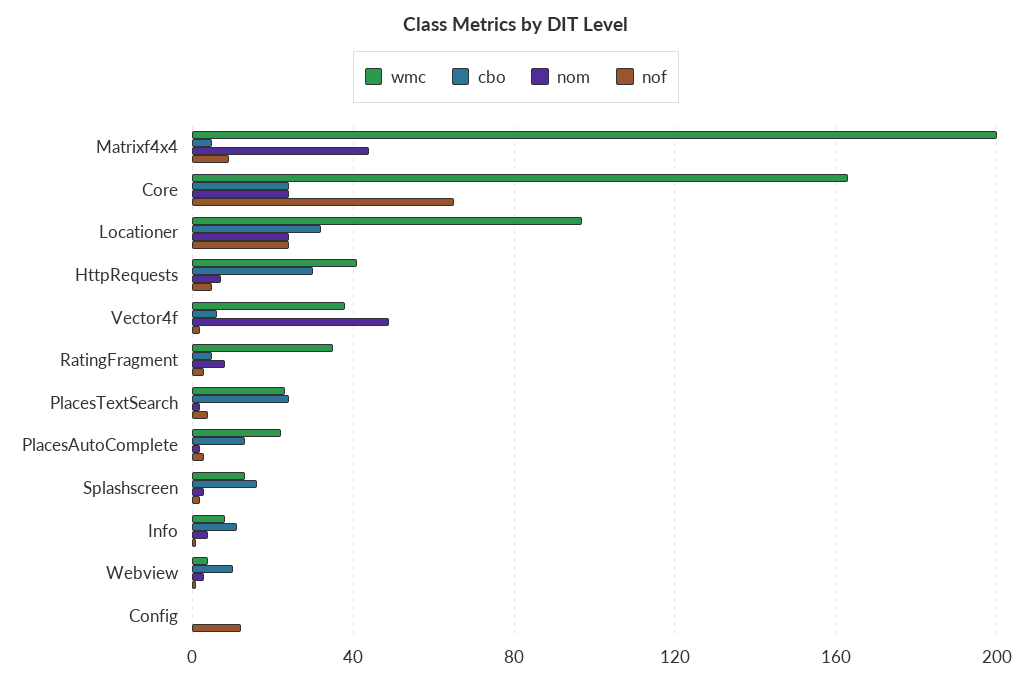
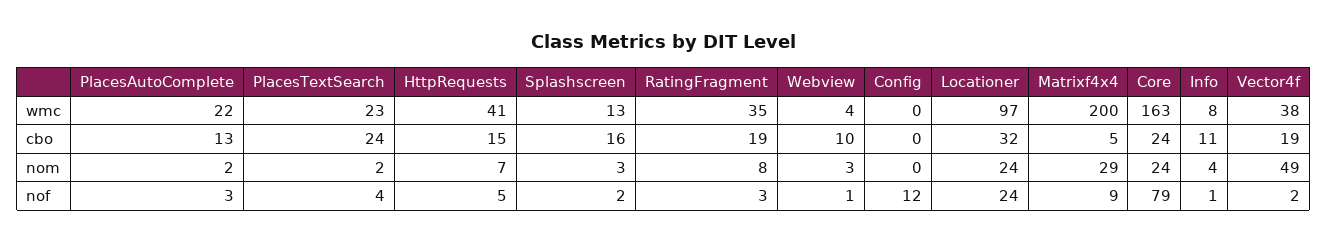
  {
    "wmc": {
      "Matrixf4x4": 200,
      "Core": 163,
      "Locationer": 97,
      "HttpRequests": 41,
      "Vector4f": 38,
      "RatingFragment": 35,
      "PlacesTextSearch": 23,
      "PlacesAutoComplete": 22,
      "Splashscreen": 13,
      "Info": 8,
      "Webview": 4,
      "Config": 0
    },
    "cbo": {
      "Matrixf4x4": 5,
      "Core": 24,
      "Locationer": 32,
-     "HttpRequests": 30,
+     "HttpRequests": 15,
-     "Vector4f": 5,
+     "Vector4f": 19,
-     "RatingFragment": 5,
+     "RatingFragment": 19,
      "PlacesTextSearch": 24,
      "PlacesAutoComplete": 13,
      "Splashscreen": 16,
      "Info": 11,
      "Webview": 10,
      "Config": 0
    },
    "nom": {
-     "Matrixf4x4": 45,
+     "Matrixf4x4": 29,
      "Core": 24,
      "Locationer": 24,
      "HttpRequests": 7,
      "Vector4f": 49,
      "RatingFragment": 8,
      "PlacesTextSearch": 2,
      "PlacesAutoComplete": 2,
      "Splashscreen": 3,
      "Info": 4,
      "Webview": 3,
      "Config": 0
    },
    "nof": {
      "Matrixf4x4": 9,
-     "Core": 65,
+     "Core": 79,
      "Locationer": 24,
      "HttpRequests": 5,
      "Vector4f": 2,
      "RatingFragment": 3,
      "PlacesTextSearch": 4,
      "PlacesAutoComplete": 3,
      "Splashscreen": 2,
      "Info": 1,
      "Webview": 1,
      "Config": 12
    }
  }

